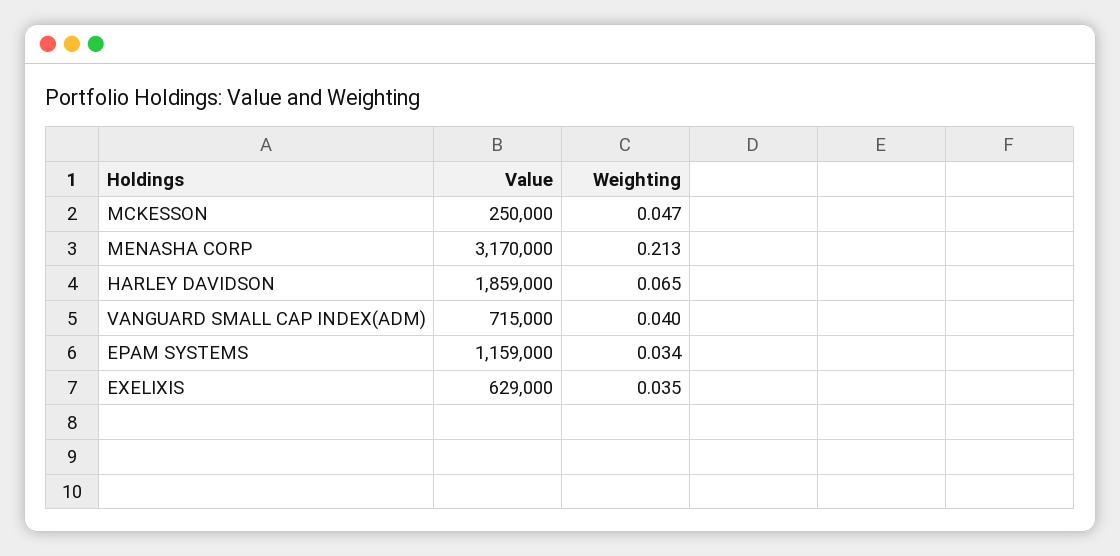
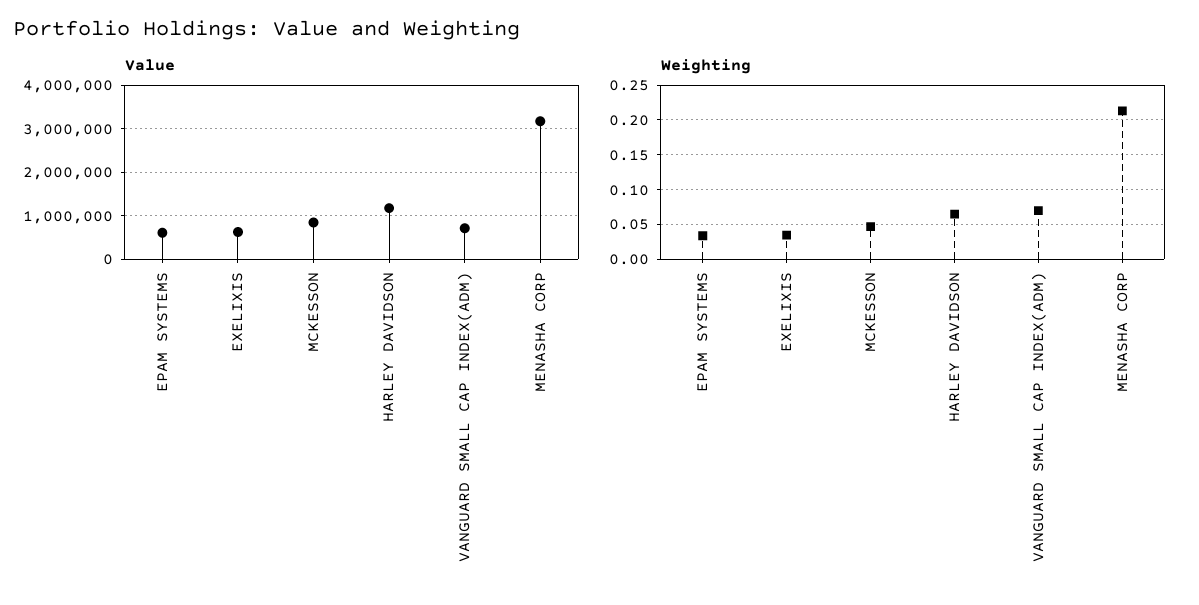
  {
    "Value": {
-     "MCKESSON": 250000,
+     "MCKESSON": 800000,
      "MENASHA CORP": 3170000,
-     "HARLEY DAVIDSON": 1859000,
+     "HARLEY DAVIDSON": 1200000,
      "VANGUARD SMALL CAP INDEX(ADM)": 715000,
-     "EPAM SYSTEMS": 1159000,
+     "EPAM SYSTEMS": 600000,
      "EXELIXIS": 629000
    },
    "Weighting": {
      "MCKESSON": 0.047,
      "MENASHA CORP": 0.213,
      "HARLEY DAVIDSON": 0.065,
-     "VANGUARD SMALL CAP INDEX(ADM)": 0.04,
+     "VANGUARD SMALL CAP INDEX(ADM)": 0.07,
      "EPAM SYSTEMS": 0.034,
      "EXELIXIS": 0.035
    }
  }

